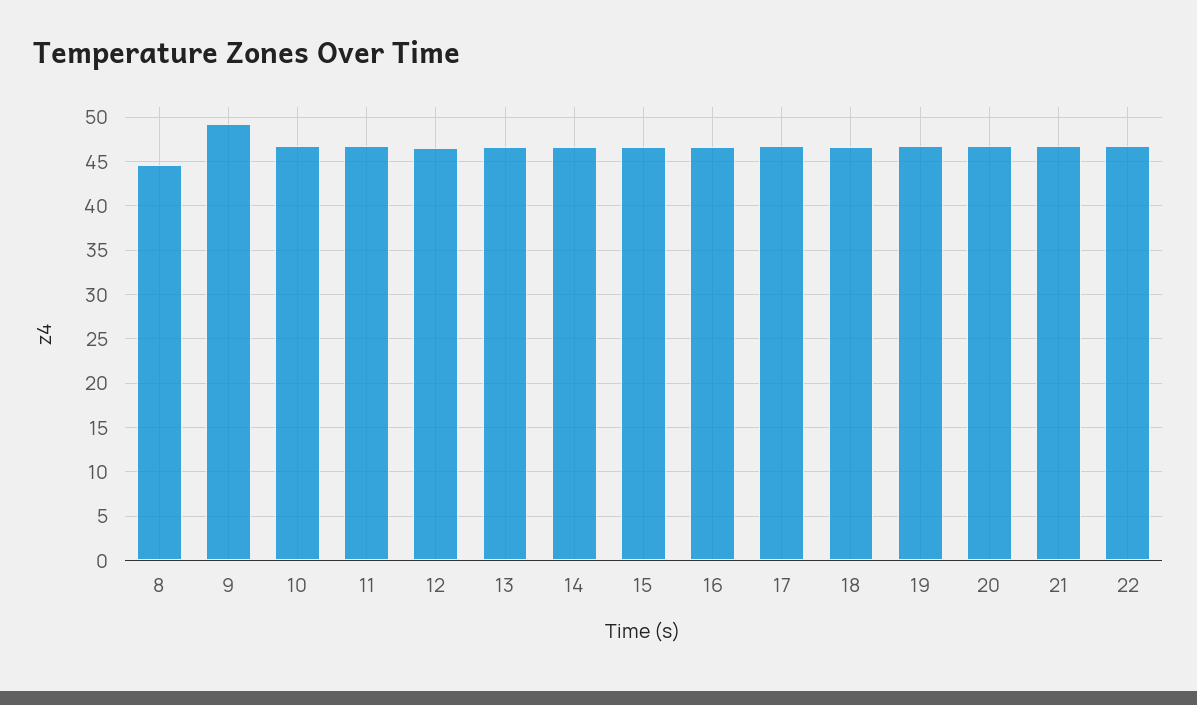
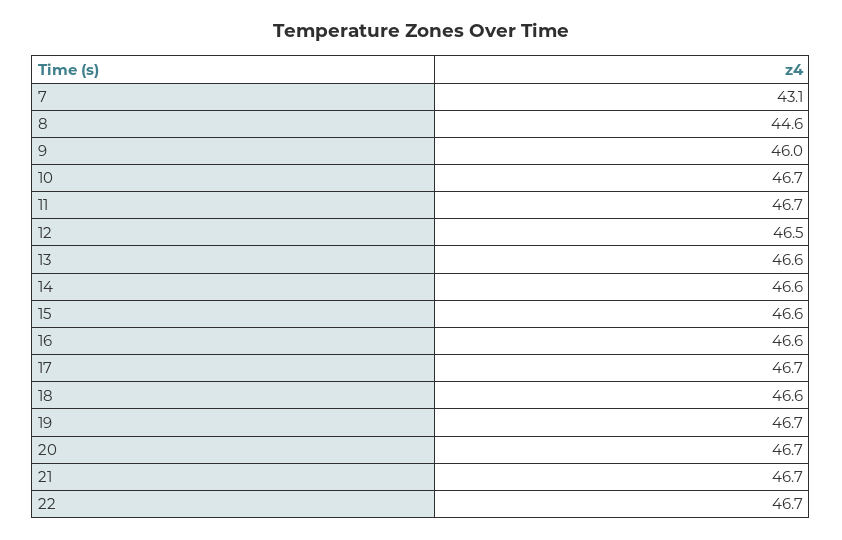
  {
    "8": 44.6,
-   "9": 49,
+   "9": 46,
    "10": 46.7,
    "11": 46.7,
    "12": 46.5,
    "13": 46.6,
    "14": 46.6,
    "15": 46.6,
    "16": 46.6,
    "17": 46.7,
    "18": 46.6,
    "19": 46.7,
    "20": 46.7,
    "21": 46.7,
-   "22": 46.7
+   "22": 46.7,
+   "7": 43.1
  }

